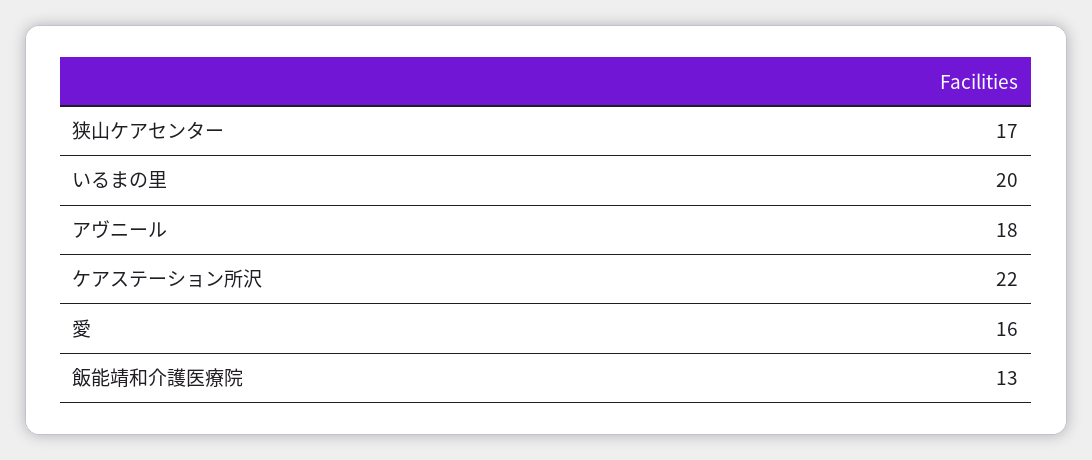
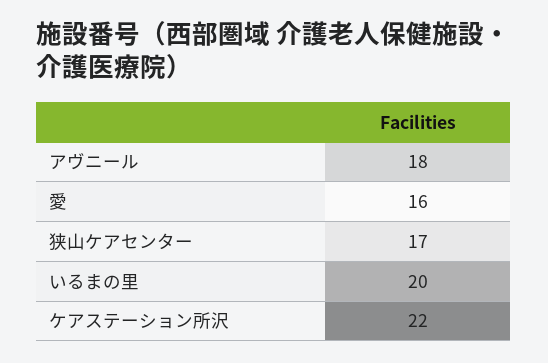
  {
    "狭山ケアセンター": 17,
    "いるまの里": 20,
    "アヴニール": 18,
    "ケアステーション所沢": 22,
-   "愛": 16,
+   "愛": 16
-   "飯能靖和介護医療院": 13
  }

